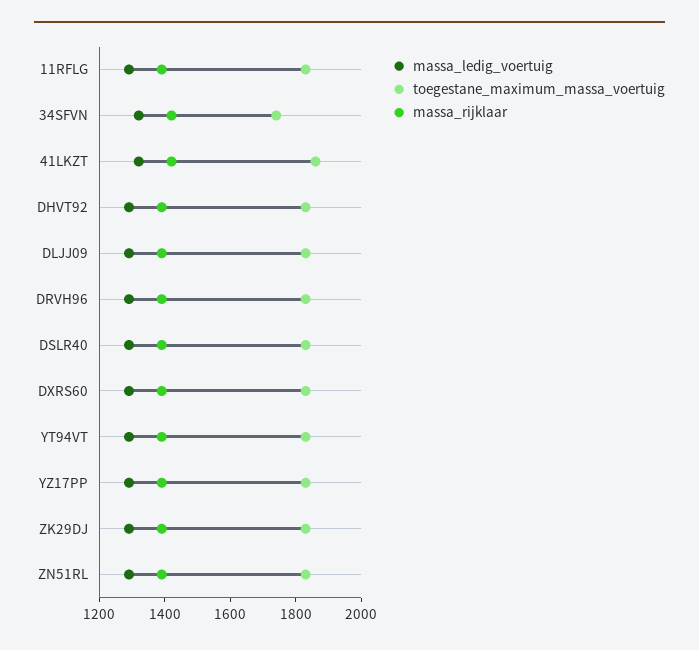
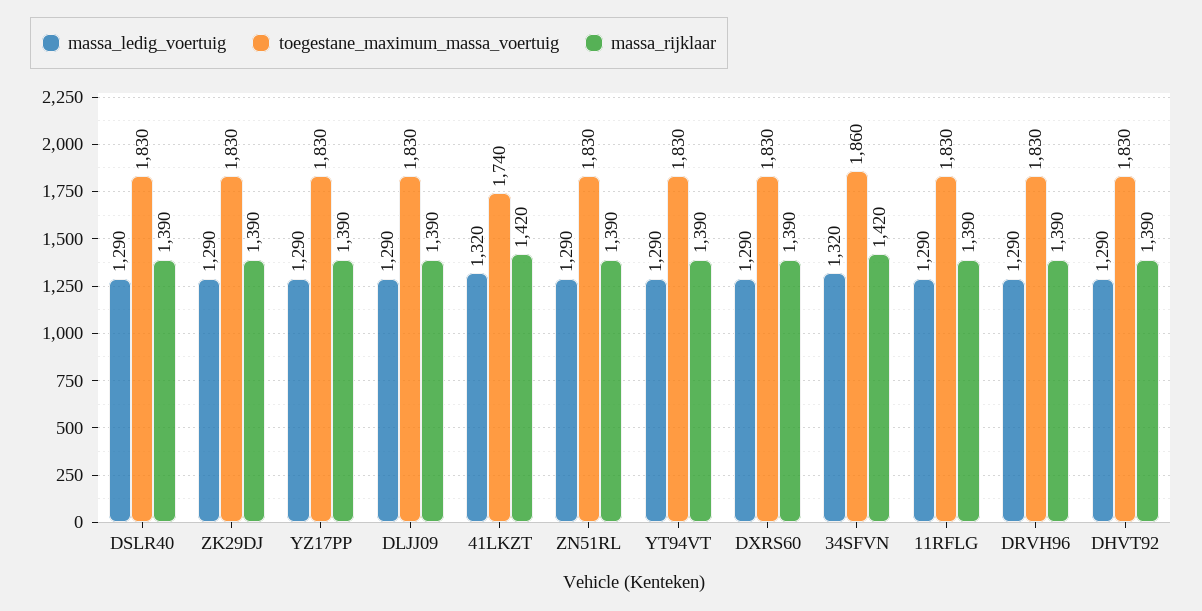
  {
    "massa_ledig_voertuig": {
      "11RFLG": 1290,
      "34SFVN": 1320,
      "41LKZT": 1320,
      "DHVT92": 1290,
      "DLJJ09": 1290,
      "DRVH96": 1290,
      "DSLR40": 1290,
      "DXRS60": 1290,
      "YT94VT": 1290,
      "YZ17PP": 1290,
      "ZK29DJ": 1290,
      "ZN51RL": 1290
    },
    "toegestane_maximum_massa_voertuig": {
      "11RFLG": 1830,
-     "34SFVN": 1750,
+     "34SFVN": 1860,
-     "41LKZT": 1850,
+     "41LKZT": 1740,
      "DHVT92": 1830,
      "DLJJ09": 1830,
      "DRVH96": 1830,
      "DSLR40": 1830,
      "DXRS60": 1830,
      "YT94VT": 1830,
      "YZ17PP": 1830,
      "ZK29DJ": 1830,
      "ZN51RL": 1830
    },
    "massa_rijklaar": {
      "11RFLG": 1390,
      "34SFVN": 1420,
      "41LKZT": 1420,
      "DHVT92": 1390,
      "DLJJ09": 1390,
      "DRVH96": 1390,
      "DSLR40": 1390,
      "DXRS60": 1390,
      "YT94VT": 1390,
      "YZ17PP": 1390,
      "ZK29DJ": 1390,
      "ZN51RL": 1390
    }
  }

